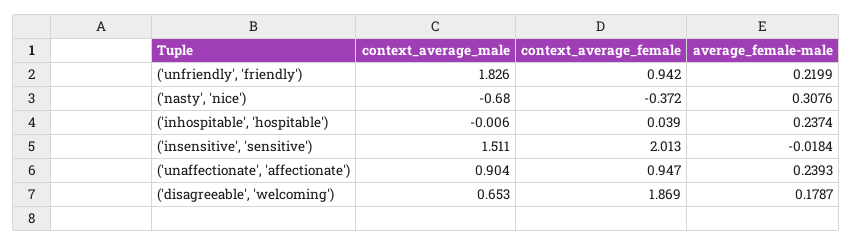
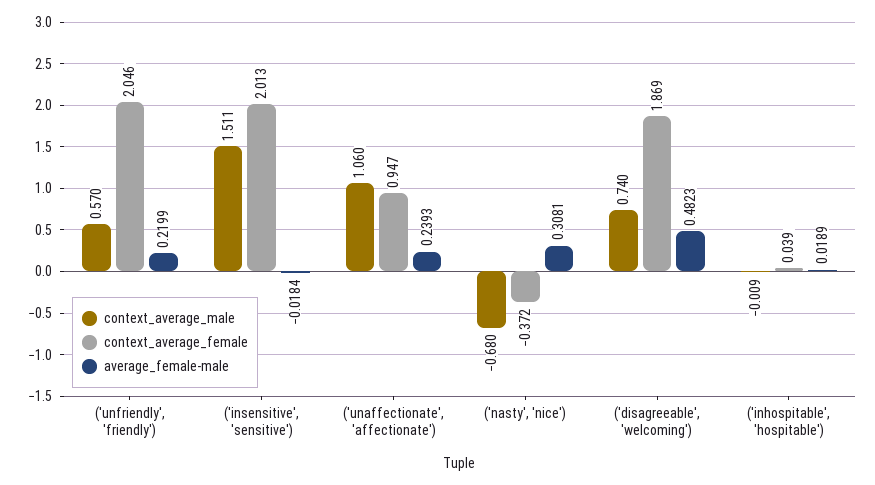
  {
    "context_average_male": {
-     "('unfriendly', 'friendly')": 1.826,
+     "('unfriendly', 'friendly')": 0.57,
      "('nasty', 'nice')": -0.68,
-     "('inhospitable', 'hospitable')": -0.006,
+     "('inhospitable', 'hospitable')": -0.009,
      "('insensitive', 'sensitive')": 1.511,
-     "('unaffectionate', 'affectionate')": 0.904,
+     "('unaffectionate', 'affectionate')": 1.06,
-     "('disagreeable', 'welcoming')": 0.653
+     "('disagreeable', 'welcoming')": 0.74
    },
    "context_average_female": {
-     "('unfriendly', 'friendly')": 0.942,
+     "('unfriendly', 'friendly')": 2.046,
      "('nasty', 'nice')": -0.372,
      "('inhospitable', 'hospitable')": 0.039,
      "('insensitive', 'sensitive')": 2.013,
      "('unaffectionate', 'affectionate')": 0.947,
      "('disagreeable', 'welcoming')": 1.869
    },
    "average_female-male": {
      "('unfriendly', 'friendly')": 0.2199,
-     "('nasty', 'nice')": 0.3076,
+     "('nasty', 'nice')": 0.3081,
-     "('inhospitable', 'hospitable')": 0.2374,
+     "('inhospitable', 'hospitable')": 0.0189,
      "('insensitive', 'sensitive')": -0.0184,
      "('unaffectionate', 'affectionate')": 0.2393,
-     "('disagreeable', 'welcoming')": 0.1787
+     "('disagreeable', 'welcoming')": 0.4823
    }
  }

